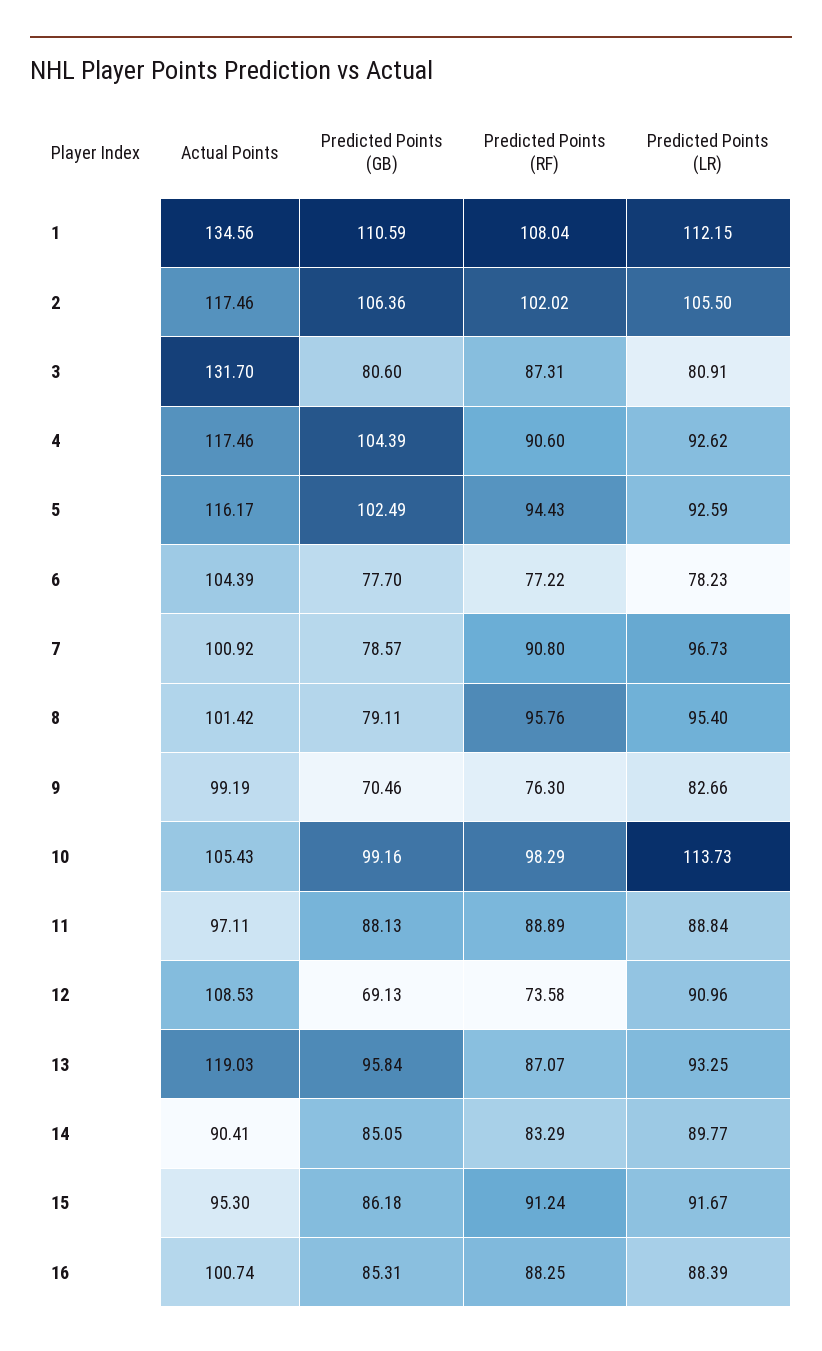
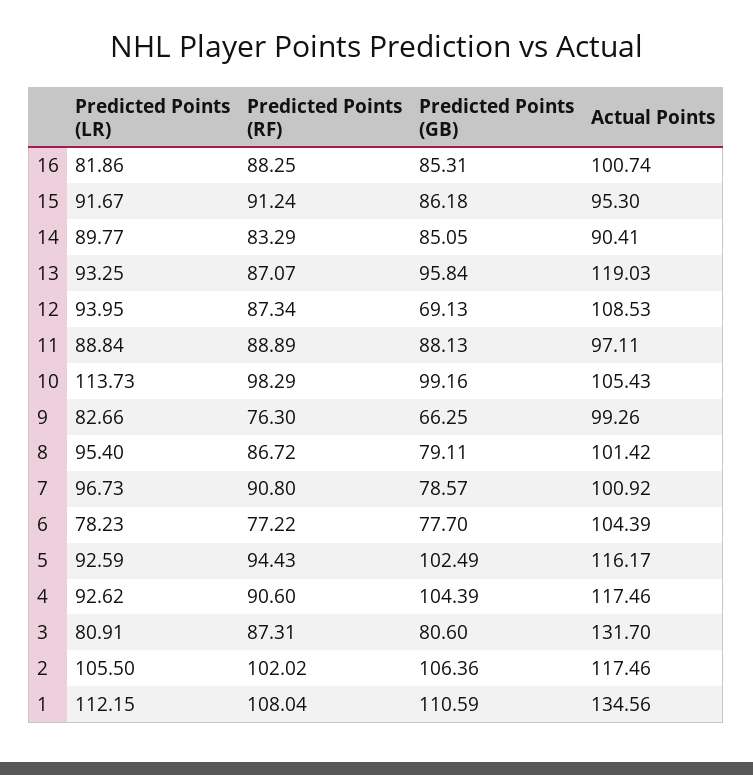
  {
    "Actual Points": {
      "1": 134.56,
      "2": 117.46,
      "3": 131.7,
      "4": 117.46,
      "5": 116.17,
      "6": 104.39,
      "7": 100.92,
      "8": 101.42,
-     "9": 99.19,
+     "9": 99.26,
      "10": 105.43,
      "11": 97.11,
      "12": 108.53,
      "13": 119.03,
      "14": 90.41,
      "15": 95.3,
      "16": 100.74
    },
    "Predicted Points (GB)": {
      "1": 110.59,
      "2": 106.36,
      "3": 80.6,
      "4": 104.39,
      "5": 102.49,
      "6": 77.7,
      "7": 78.57,
      "8": 79.11,
-     "9": 70.46,
+     "9": 66.25,
      "10": 99.16,
      "11": 88.13,
      "12": 69.13,
      "13": 95.84,
      "14": 85.05,
      "15": 86.18,
      "16": 85.31
    },
    "Predicted Points (RF)": {
      "1": 108.04,
      "2": 102.02,
      "3": 87.31,
      "4": 90.6,
      "5": 94.43,
      "6": 77.22,
      "7": 90.8,
-     "8": 95.76,
+     "8": 86.72,
      "9": 76.3,
      "10": 98.29,
      "11": 88.89,
-     "12": 73.58,
+     "12": 87.34,
      "13": 87.07,
      "14": 83.29,
      "15": 91.24,
      "16": 88.25
    },
    "Predicted Points (LR)": {
      "1": 112.15,
      "2": 105.5,
      "3": 80.91,
      "4": 92.62,
      "5": 92.59,
      "6": 78.23,
      "7": 96.73,
      "8": 95.4,
      "9": 82.66,
      "10": 113.73,
      "11": 88.84,
-     "12": 90.96,
+     "12": 93.95,
      "13": 93.25,
      "14": 89.77,
      "15": 91.67,
-     "16": 88.39
+     "16": 81.86
    }
  }

